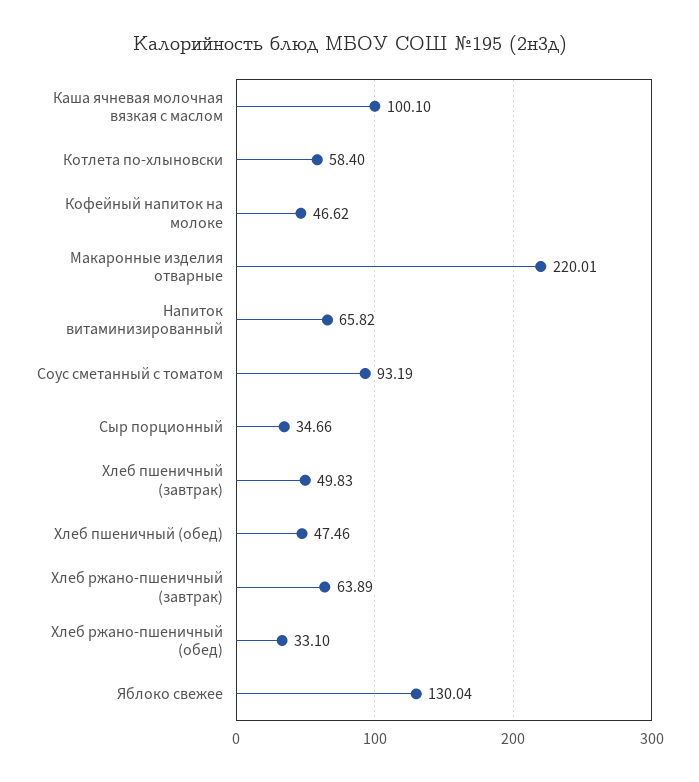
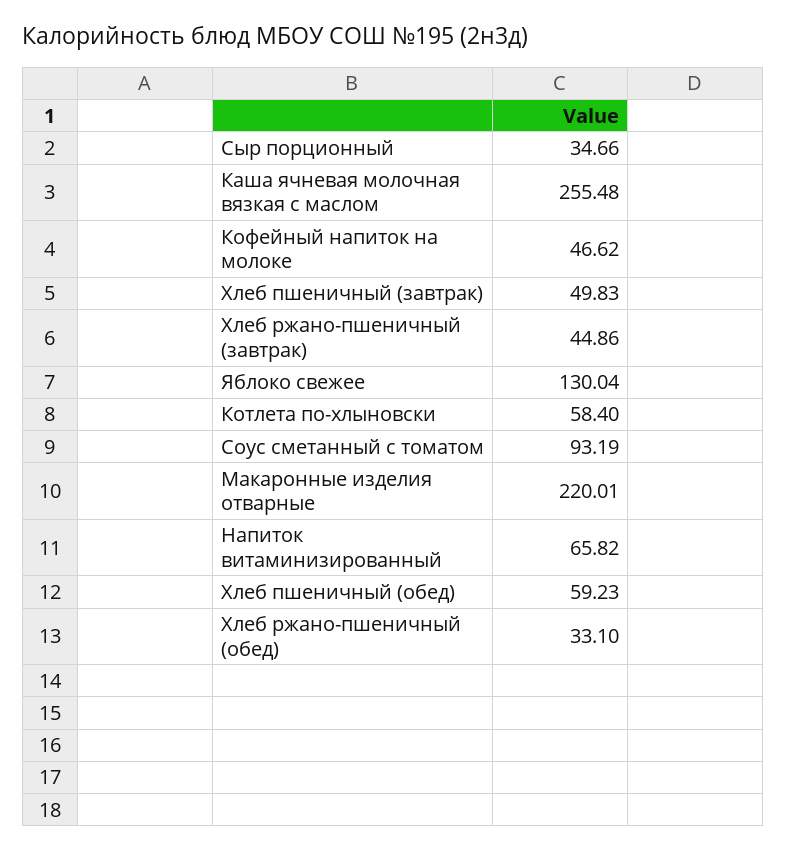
  {
-   "Каша ячневая молочная вязкая с маслом": 100.1,
+   "Каша ячневая молочная вязкая с маслом": 255.48,
    "Котлета по-хлыновски": 58.4,
    "Кофейный напиток на молоке": 46.62,
    "Макаронные изделия отварные": 220.01,
    "Напиток витаминизированный": 65.82,
    "Соус сметанный с томатом": 93.19,
    "Сыр порционный": 34.66,
    "Хлеб пшеничный (завтрак)": 49.83,
-   "Хлеб пшеничный (обед)": 47.46,
+   "Хлеб пшеничный (обед)": 59.23,
-   "Хлеб ржано-пшеничный (завтрак)": 63.89,
+   "Хлеб ржано-пшеничный (завтрак)": 44.86,
    "Хлеб ржано-пшеничный (обед)": 33.1,
    "Яблоко свежее": 130.04
  }

